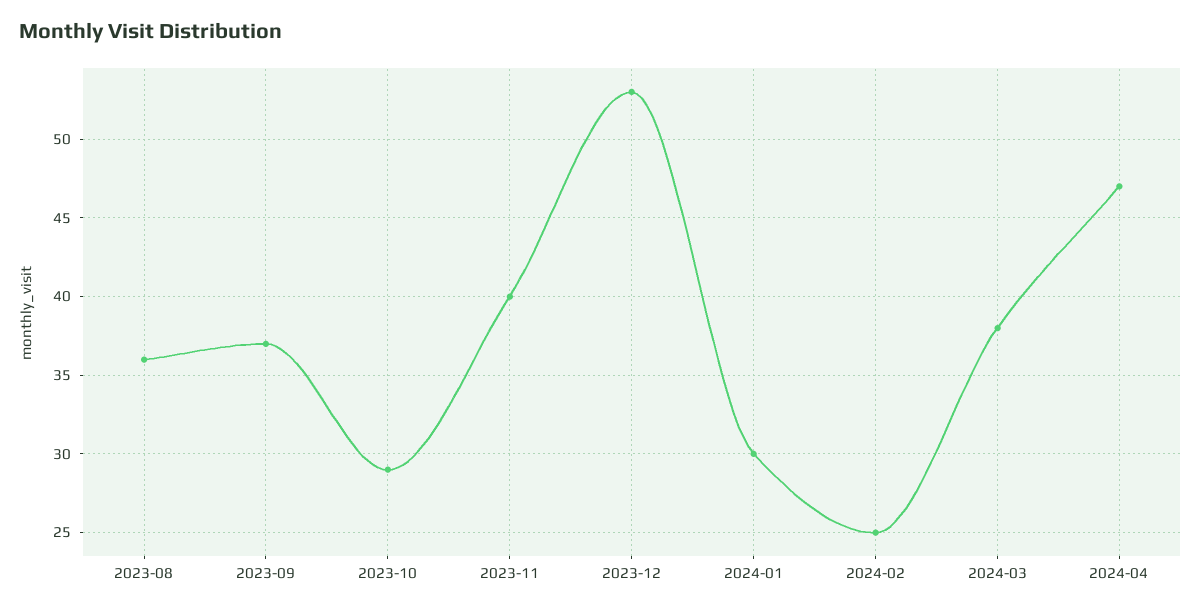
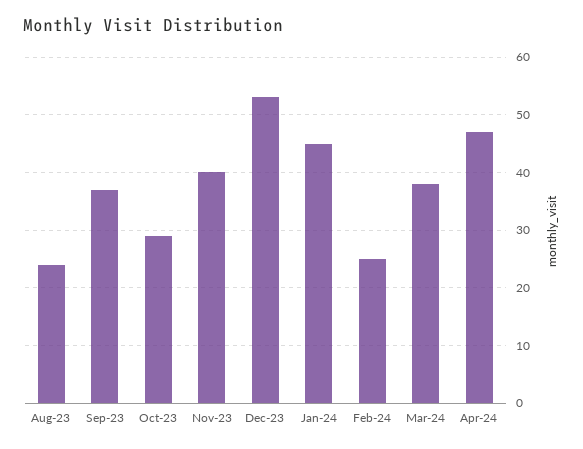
  {
-   "2023-08": 36,
+   "2023-08": 25,
    "2023-09": 37,
    "2023-10": 29,
    "2023-11": 40,
    "2023-12": 53,
-   "2024-01": 30,
+   "2024-01": 45,
    "2024-02": 25,
    "2024-03": 38,
    "2024-04": 47
  }

